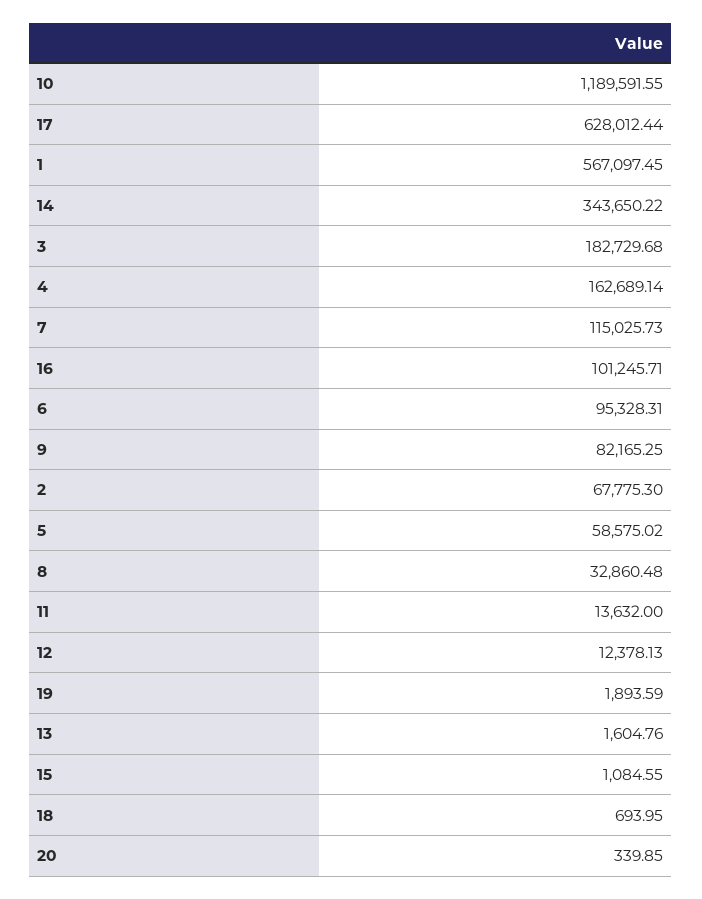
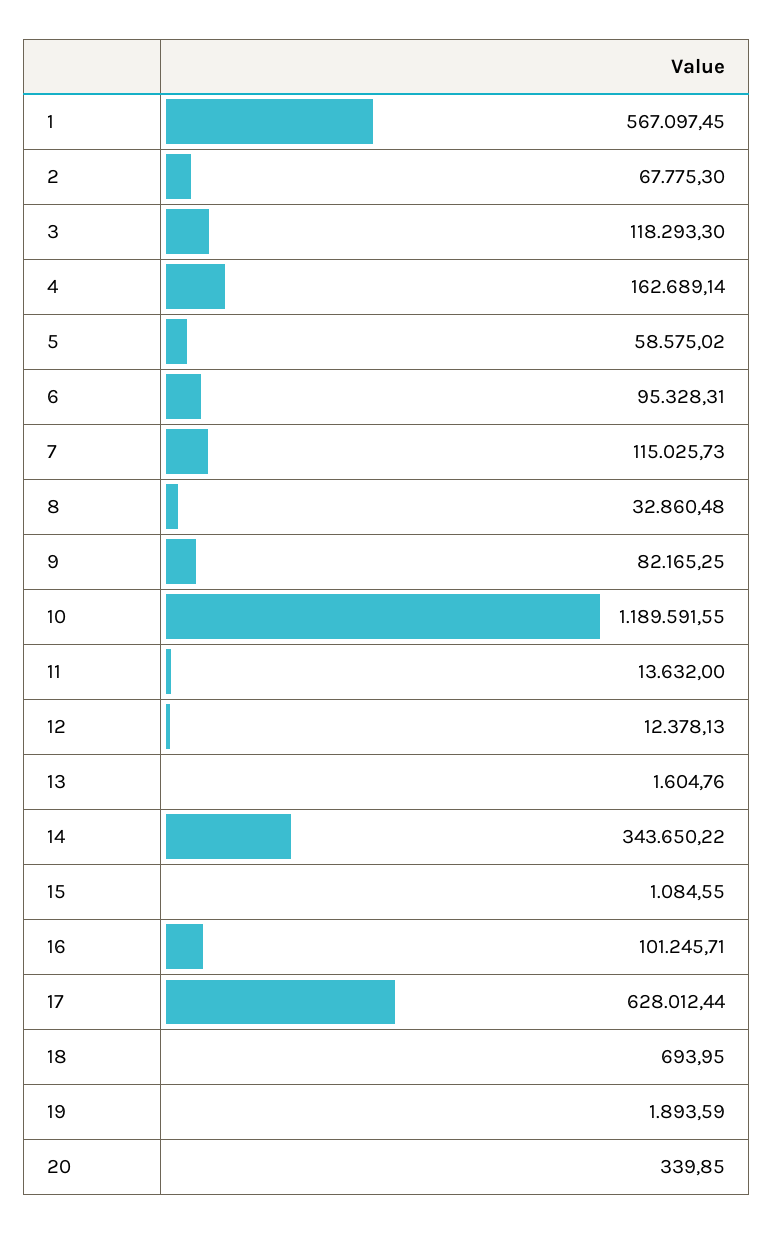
  {
    "10": 1189591.55,
    "17": 628012.44,
    "1": 567097.45,
    "14": 343650.22,
-   "3": 182729.68,
+   "3": 118293.3,
    "4": 162689.14,
    "7": 115025.73,
    "16": 101245.71,
    "6": 95328.31,
    "9": 82165.25,
    "2": 67775.3,
    "5": 58575.02,
    "8": 32860.48,
    "11": 13632,
    "12": 12378.13,
    "19": 1893.59,
    "13": 1604.76,
    "15": 1084.55,
    "18": 693.95,
    "20": 339.85
  }

